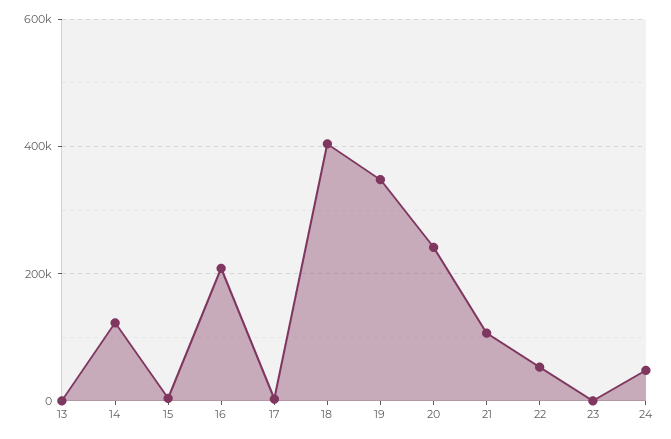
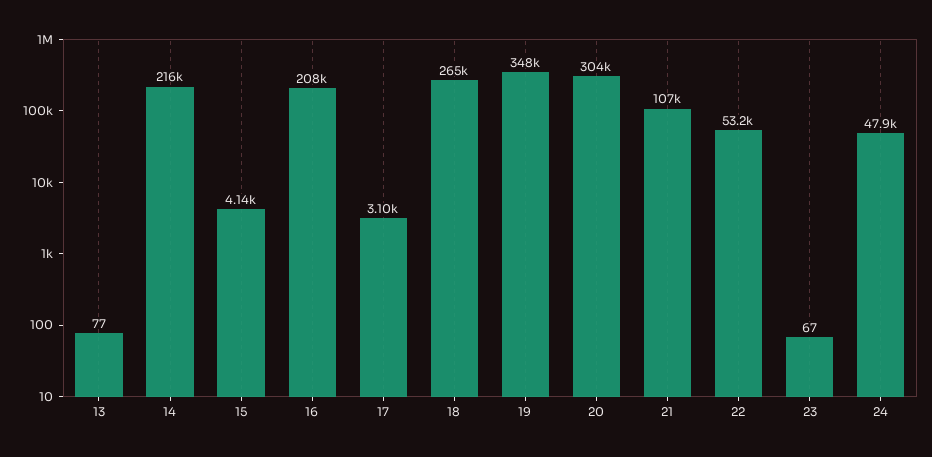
  {
    "13": 77,
-   "14": 120000,
+   "14": 216000,
    "15": 4140,
    "16": 208000,
    "17": 3100,
-   "18": 400000,
+   "18": 265000,
    "19": 348000,
-   "20": 240000,
+   "20": 304000,
    "21": 107000,
    "22": 53200,
    "23": 67,
    "24": 47900
  }

